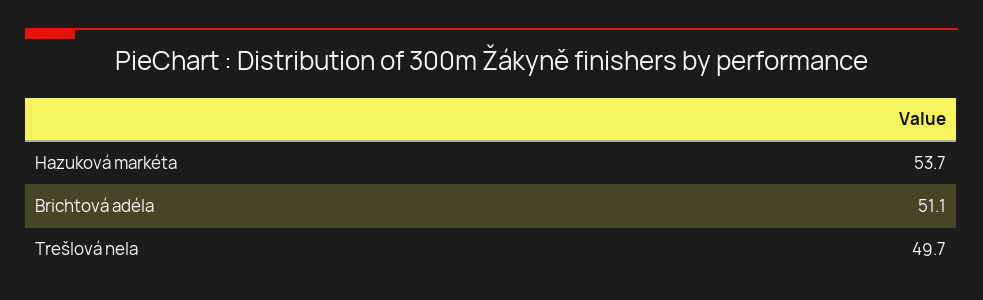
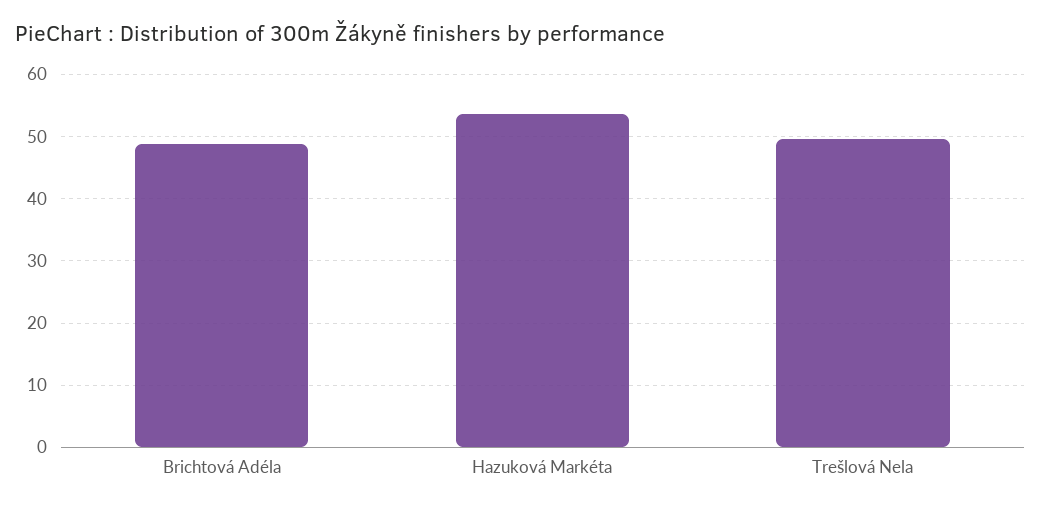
  {
    "Hazuková markéta": 53.7,
-   "Brichtová adéla": 51.1,
+   "Brichtová adéla": 49,
    "Trešlová nela": 49.7
  }

